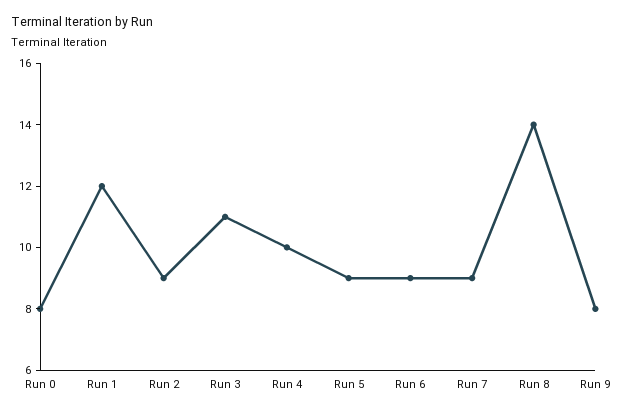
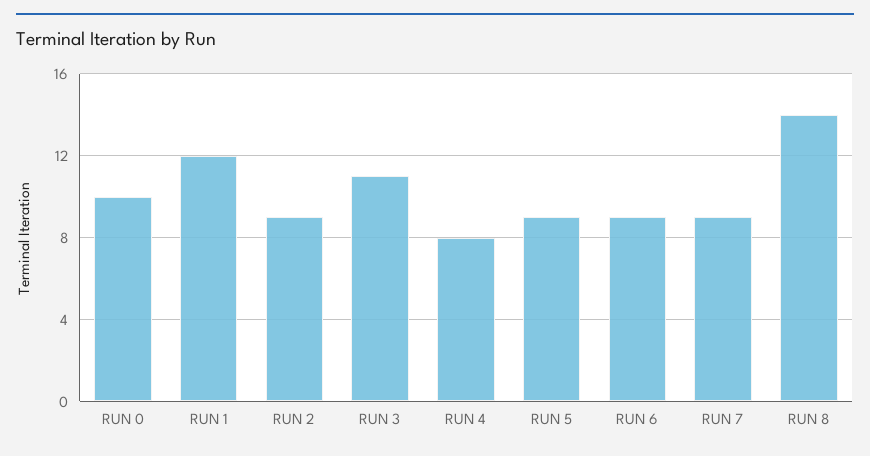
  {
-   "Run 0": 8,
+   "Run 0": 10,
    "Run 1": 12,
    "Run 2": 9,
    "Run 3": 11,
-   "Run 4": 10,
+   "Run 4": 8,
    "Run 5": 9,
    "Run 6": 9,
    "Run 7": 9,
-   "Run 8": 14,
+   "Run 8": 14
-   "Run 9": 8
  }

